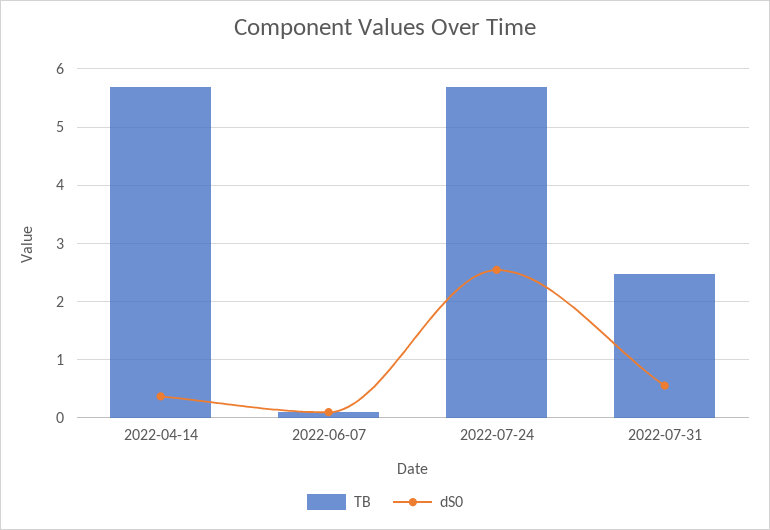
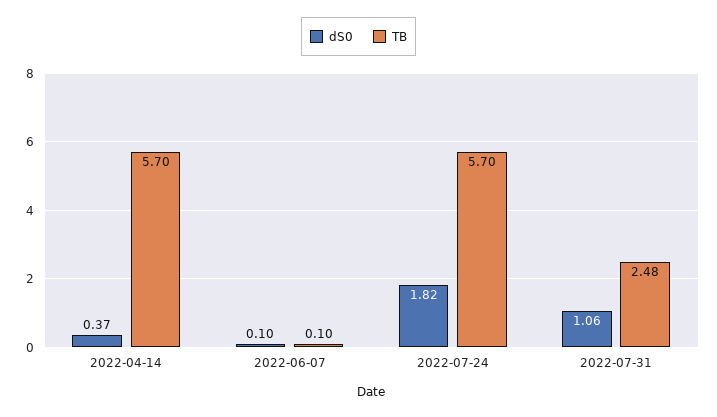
  {
    "TB": {
      "2022-04-14": 5.7,
      "2022-06-07": 0.1,
      "2022-07-24": 5.7,
      "2022-07-31": 2.48
    },
    "dS0": {
      "2022-04-14": 0.37,
      "2022-06-07": 0.1,
-     "2022-07-24": 2.6,
+     "2022-07-24": 1.82,
-     "2022-07-31": 0.6
+     "2022-07-31": 1.06
    }
  }

